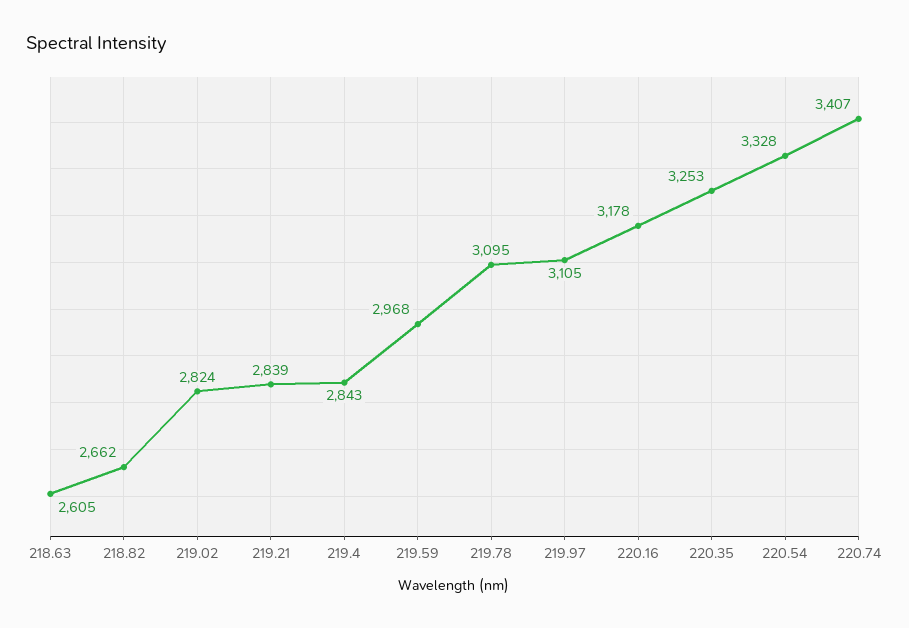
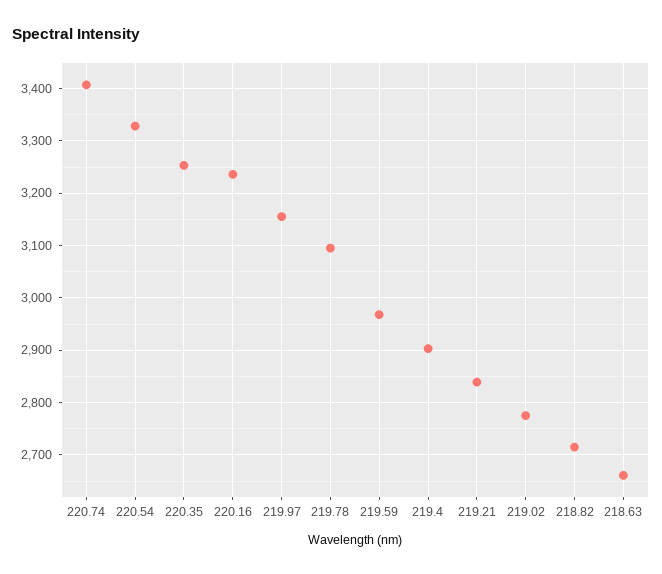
  {
-   "218.63": 2605,
+   "218.63": 2660,
-   "218.82": 2662,
+   "218.82": 2720,
-   "219.02": 2824,
+   "219.02": 2780,
    "219.21": 2839,
-   "219.4": 2843,
+   "219.4": 2900,
    "219.59": 2968,
    "219.78": 3095,
-   "219.97": 3105,
+   "219.97": 3160,
-   "220.16": 3178,
+   "220.16": 3240,
    "220.35": 3253,
    "220.54": 3328,
    "220.74": 3407
  }

